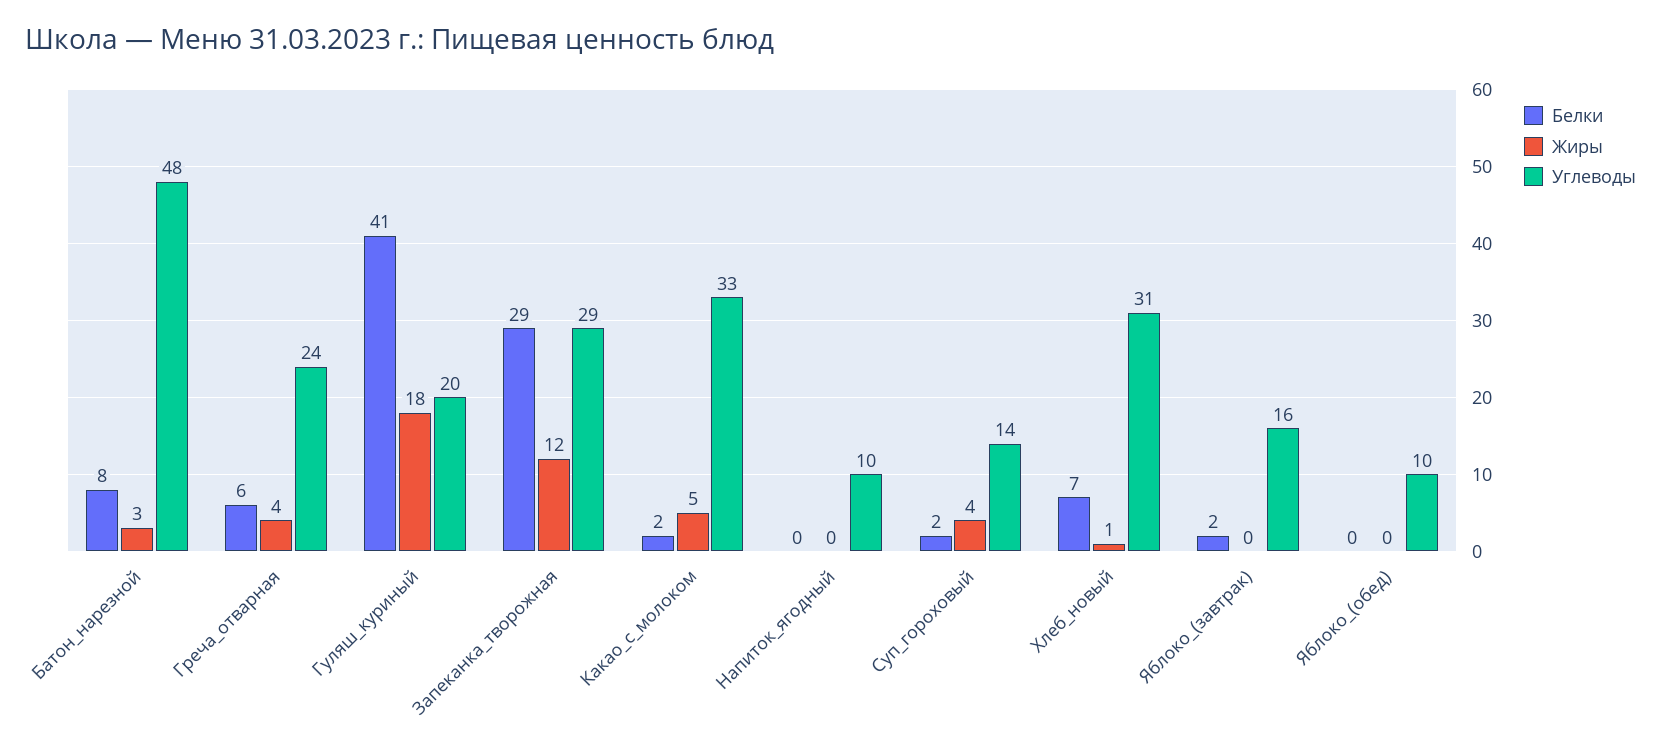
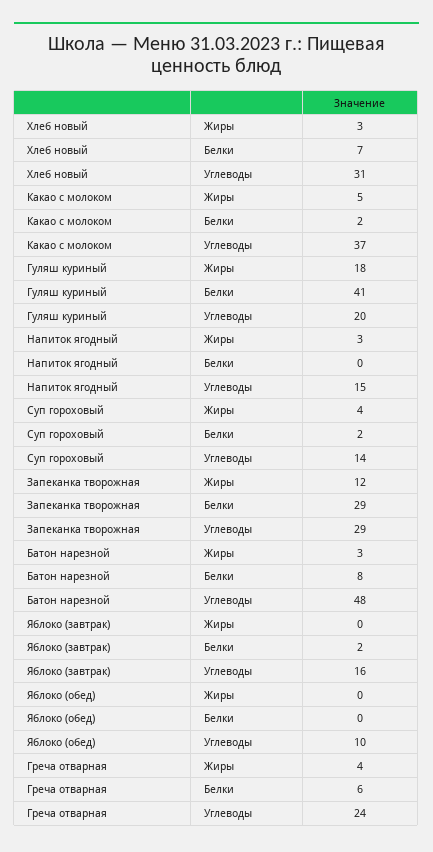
  {
    "Белки": {
      "Батон_нарезной": 8,
      "Греча_отварная": 6,
      "Гуляш_куриный": 41,
      "Запеканка_творожная": 29,
      "Какао_с_молоком": 2,
      "Напиток_ягодный": 0,
      "Суп_гороховый": 2,
      "Хлеб_новый": 7,
      "Яблоко_(завтрак)": 2,
      "Яблоко_(обед)": 0
    },
    "Жиры": {
      "Батон_нарезной": 3,
      "Греча_отварная": 4,
      "Гуляш_куриный": 18,
      "Запеканка_творожная": 12,
      "Какао_с_молоком": 5,
-     "Напиток_ягодный": 0,
+     "Напиток_ягодный": 3,
      "Суп_гороховый": 4,
-     "Хлеб_новый": 1,
+     "Хлеб_новый": 3,
      "Яблоко_(завтрак)": 0,
      "Яблоко_(обед)": 0
    },
    "Углеводы": {
      "Батон_нарезной": 48,
      "Греча_отварная": 24,
      "Гуляш_куриный": 20,
      "Запеканка_творожная": 29,
-     "Какао_с_молоком": 33,
+     "Какао_с_молоком": 37,
-     "Напиток_ягодный": 10,
+     "Напиток_ягодный": 15,
      "Суп_гороховый": 14,
      "Хлеб_новый": 31,
      "Яблоко_(завтрак)": 16,
      "Яблоко_(обед)": 10
    }
  }

